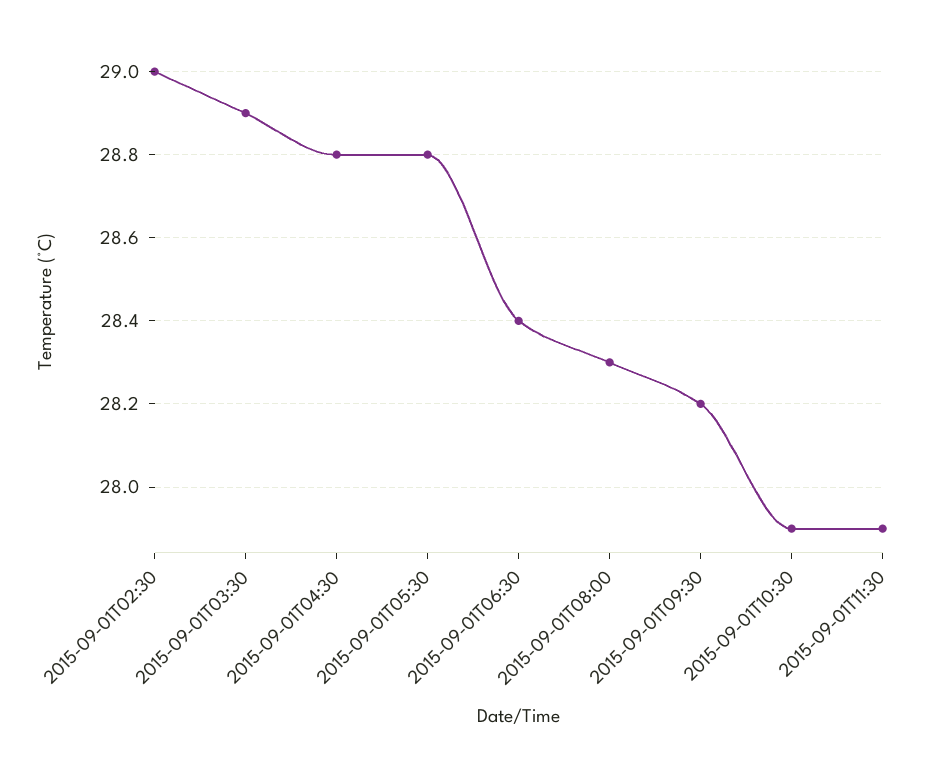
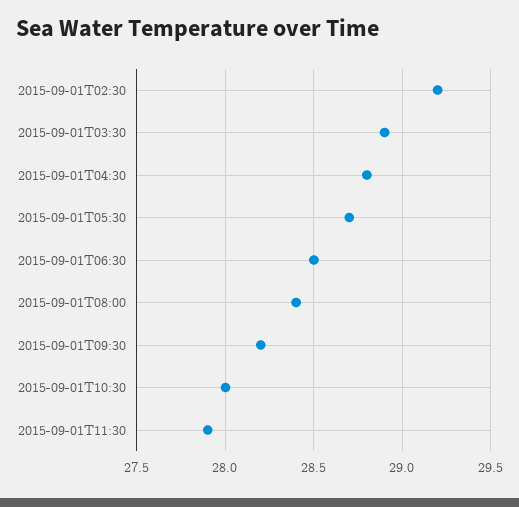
  {
-   "2015-09-01T02:30": 29,
+   "2015-09-01T02:30": 29.2,
    "2015-09-01T03:30": 28.9,
    "2015-09-01T04:30": 28.8,
-   "2015-09-01T05:30": 28.8,
+   "2015-09-01T05:30": 28.7,
-   "2015-09-01T06:30": 28.4,
+   "2015-09-01T06:30": 28.5,
-   "2015-09-01T08:00": 28.3,
+   "2015-09-01T08:00": 28.4,
    "2015-09-01T09:30": 28.2,
-   "2015-09-01T10:30": 27.9,
+   "2015-09-01T10:30": 28,
    "2015-09-01T11:30": 27.9
  }

